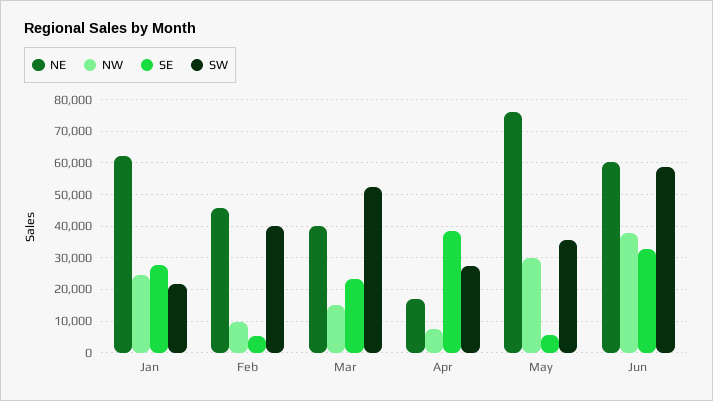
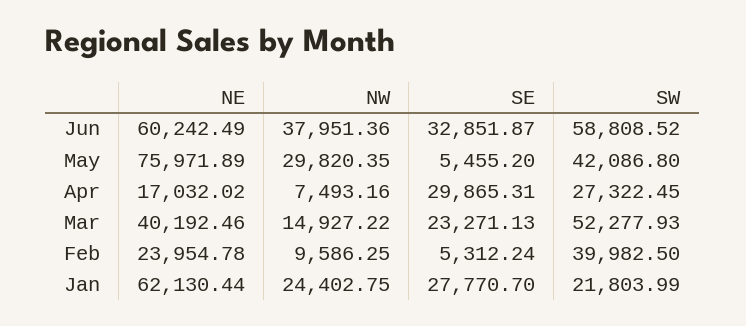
  {
    "NE": {
      "Jan": 62130.44,
-     "Feb": 46000,
+     "Feb": 23954.78,
      "Mar": 40192.46,
      "Apr": 17032.02,
      "May": 75971.89,
      "Jun": 60242.49
    },
    "NW": {
      "Jan": 24402.75,
      "Feb": 9586.25,
      "Mar": 14927.22,
      "Apr": 7493.16,
      "May": 29820.35,
      "Jun": 37951.36
    },
    "SE": {
      "Jan": 27770.7,
      "Feb": 5312.24,
      "Mar": 23271.13,
-     "Apr": 38000,
+     "Apr": 29865.31,
      "May": 5455.2,
      "Jun": 32851.87
    },
    "SW": {
      "Jan": 21803.99,
      "Feb": 39982.5,
      "Mar": 52277.93,
      "Apr": 27322.45,
-     "May": 36000,
+     "May": 42086.8,
      "Jun": 58808.52
    }
  }

